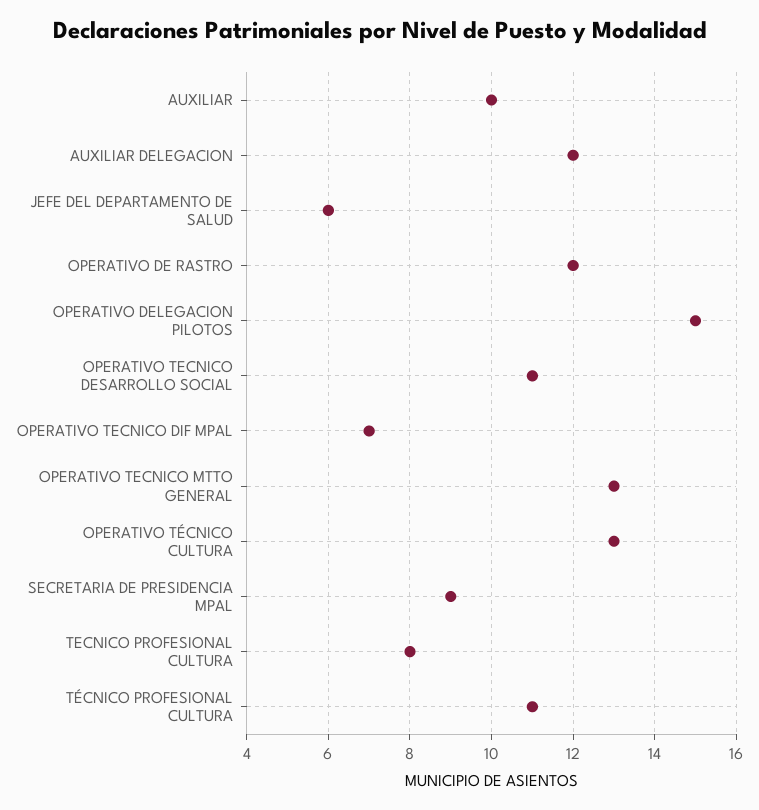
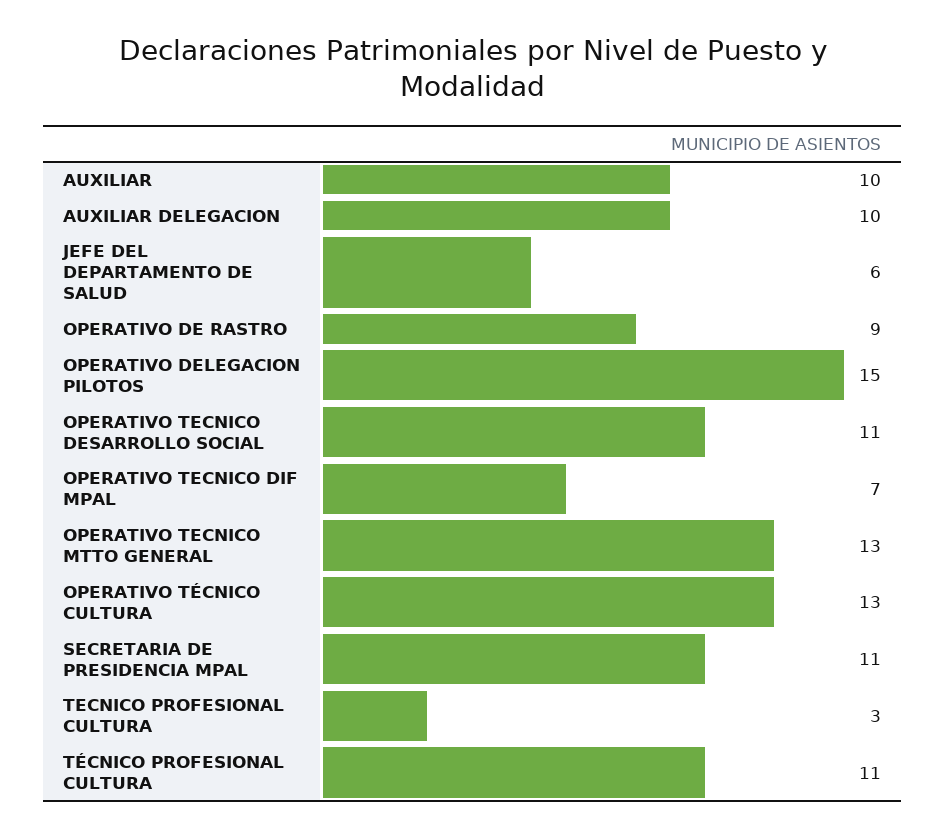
  {
    "AUXILIAR": 10,
-   "AUXILIAR DELEGACION": 12,
+   "AUXILIAR DELEGACION": 10,
    "JEFE DEL DEPARTAMENTO DE SALUD": 6,
-   "OPERATIVO DE RASTRO": 12,
+   "OPERATIVO DE RASTRO": 9,
    "OPERATIVO DELEGACION PILOTOS": 15,
    "OPERATIVO TECNICO DESARROLLO SOCIAL": 11,
    "OPERATIVO TECNICO DIF MPAL": 7,
    "OPERATIVO TECNICO MTTO GENERAL": 13,
    "OPERATIVO TÉCNICO CULTURA": 13,
-   "SECRETARIA DE PRESIDENCIA MPAL": 9,
+   "SECRETARIA DE PRESIDENCIA MPAL": 11,
-   "TECNICO PROFESIONAL CULTURA": 8,
+   "TECNICO PROFESIONAL CULTURA": 3,
    "TÉCNICO PROFESIONAL CULTURA": 11
  }

